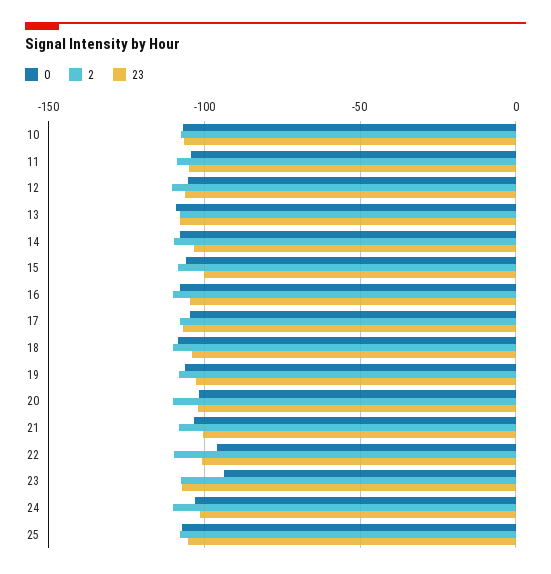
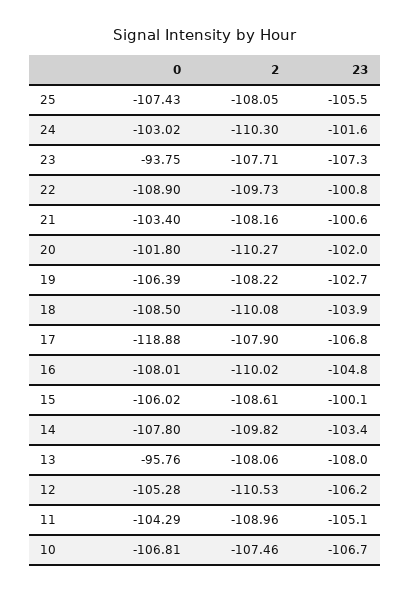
  {
    "0": {
      "10": -106.81,
      "11": -104.29,
      "12": -105.28,
-     "13": -110,
+     "13": -95.76,
      "14": -107.8,
      "15": -106.02,
      "16": -108.01,
-     "17": -105,
+     "17": -118.88,
      "18": -108.5,
      "19": -106.39,
      "20": -101.8,
      "21": -103.4,
-     "22": -95,
+     "22": -108.9,
      "23": -93.75,
      "24": -103.02,
      "25": -107.43
    },
    "2": {
      "10": -107.46,
      "11": -108.96,
      "12": -110.53,
      "13": -108.06,
      "14": -109.82,
      "15": -108.61,
      "16": -110.02,
      "17": -107.9,
      "18": -110.08,
      "19": -108.22,
      "20": -110.27,
      "21": -108.16,
      "22": -109.73,
      "23": -107.71,
      "24": -110.3,
      "25": -108.05
    },
    "23": {
      "10": -106.7,
      "11": -105.1,
      "12": -106.2,
      "13": -108,
      "14": -103.4,
      "15": -100.1,
      "16": -104.8,
      "17": -106.8,
      "18": -103.9,
      "19": -102.7,
      "20": -102,
      "21": -100.6,
      "22": -100.8,
      "23": -107.3,
      "24": -101.6,
      "25": -105.5
    }
  }

